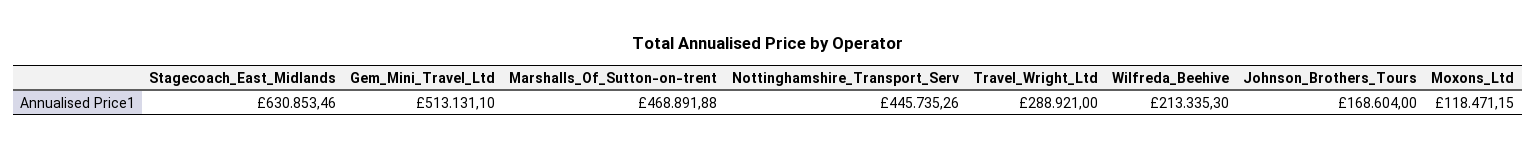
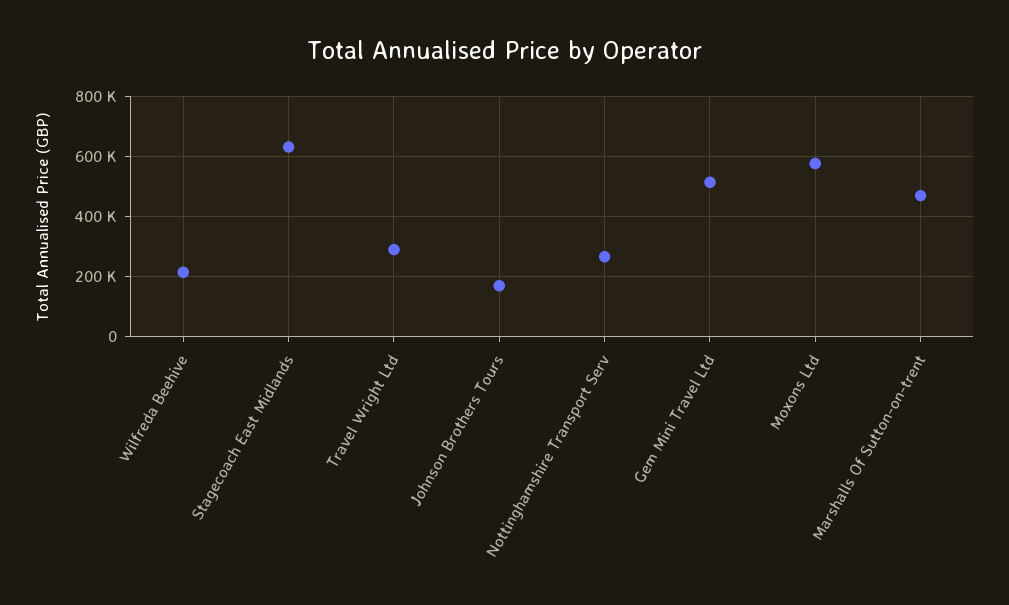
  {
    "Stagecoach_East_Midlands": 630853.46,
    "Gem_Mini_Travel_Ltd": 513131.1,
    "Marshalls_Of_Sutton-on-trent": 468891.88,
-   "Nottinghamshire_Transport_Serv": 445735.26,
+   "Nottinghamshire_Transport_Serv": 260000,
    "Travel_Wright_Ltd": 288921,
    "Wilfreda_Beehive": 213335.3,
    "Johnson_Brothers_Tours": 168604,
-   "Moxons_Ltd": 118471.15
+   "Moxons_Ltd": 580000
  }

